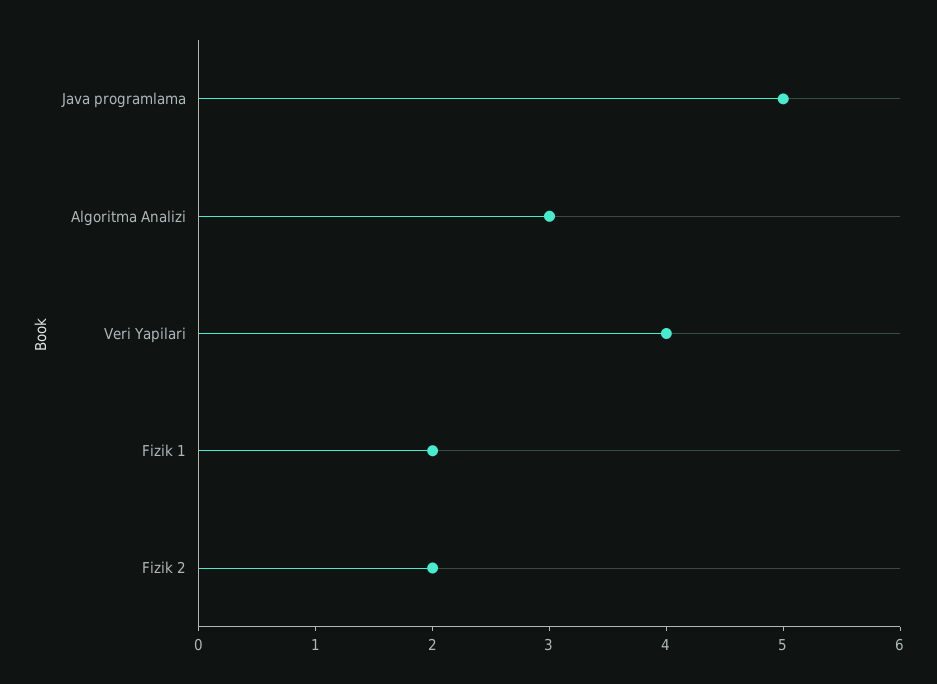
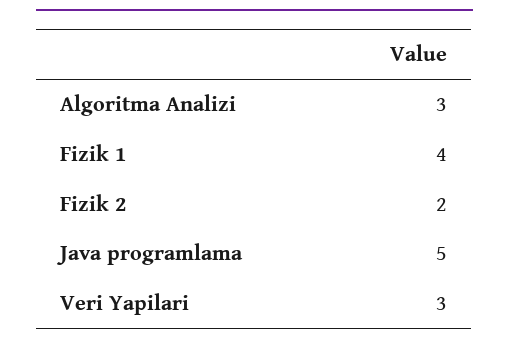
  {
    "Java programlama": 5,
    "Algoritma Analizi": 3,
-   "Veri Yapilari": 4,
+   "Veri Yapilari": 3,
-   "Fizik 1": 2,
+   "Fizik 1": 4,
    "Fizik 2": 2
  }

